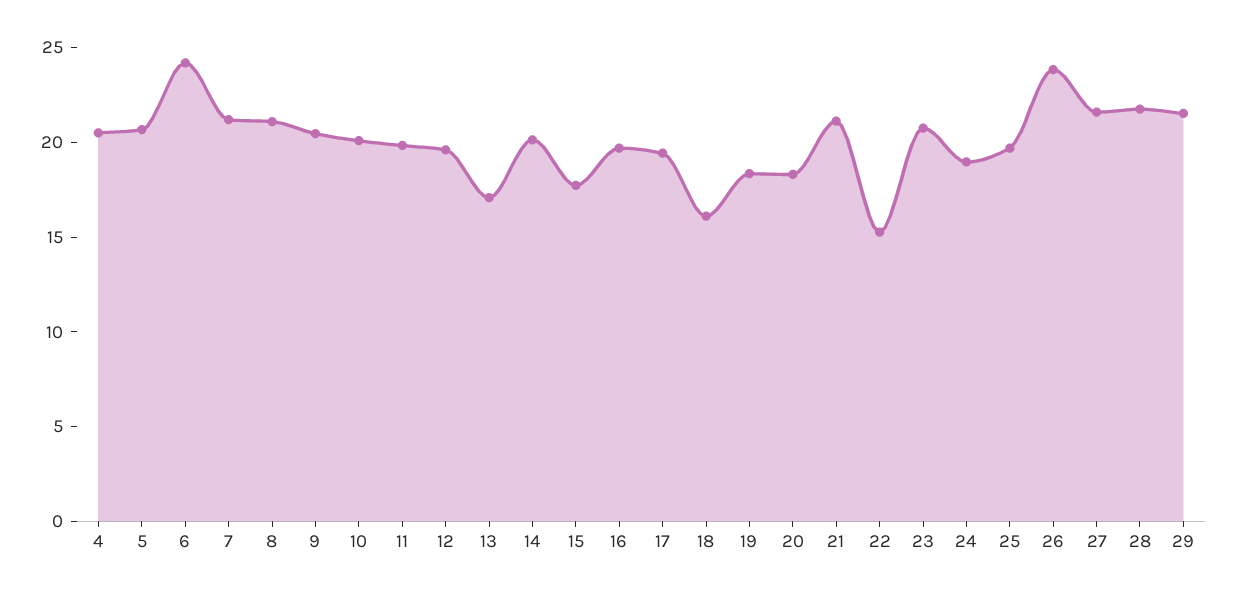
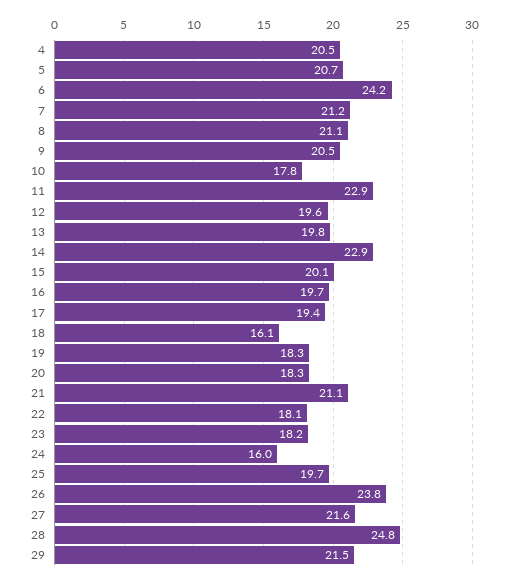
  {
    "4": 20.5,
    "5": 20.7,
    "6": 24.2,
    "7": 21.2,
    "8": 21.1,
    "9": 20.5,
-   "10": 20,
+   "10": 17.8,
-   "11": 20,
+   "11": 22.9,
    "12": 19.6,
-   "13": 17,
+   "13": 19.8,
-   "14": 20,
+   "14": 22.9,
-   "15": 18,
+   "15": 20.1,
    "16": 19.7,
    "17": 19.4,
    "18": 16.1,
    "19": 18.3,
    "20": 18.3,
    "21": 21.1,
-   "22": 15,
+   "22": 18.1,
-   "23": 21,
+   "23": 18.2,
-   "24": 19,
+   "24": 16,
    "25": 19.7,
    "26": 23.8,
    "27": 21.6,
-   "28": 22,
+   "28": 24.8,
    "29": 21.5
  }

